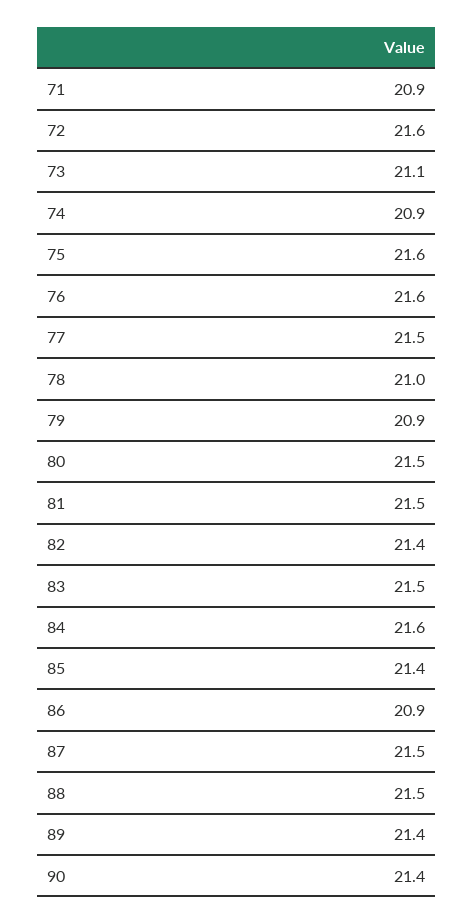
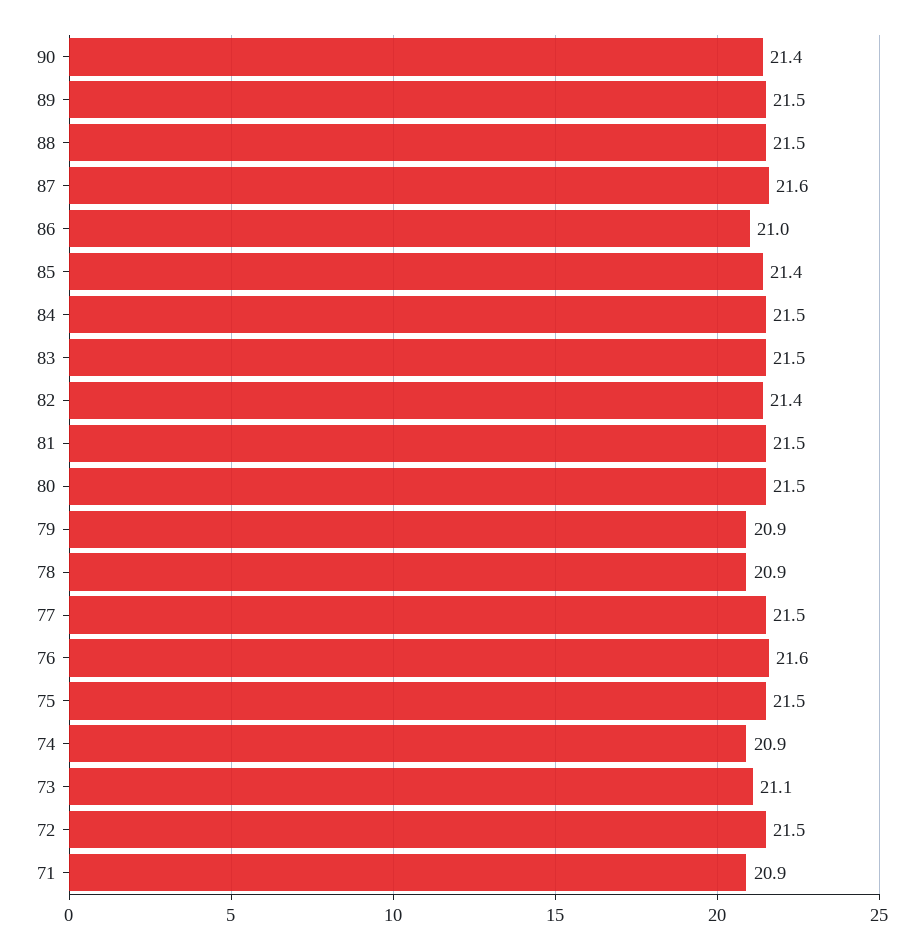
  {
    "71": 20.9,
-   "72": 21.6,
+   "72": 21.5,
    "73": 21.1,
    "74": 20.9,
-   "75": 21.6,
+   "75": 21.5,
    "76": 21.6,
    "77": 21.5,
-   "78": 21,
+   "78": 20.9,
    "79": 20.9,
    "80": 21.5,
    "81": 21.5,
    "82": 21.4,
    "83": 21.5,
-   "84": 21.6,
+   "84": 21.5,
    "85": 21.4,
-   "86": 20.9,
+   "86": 21,
-   "87": 21.5,
+   "87": 21.6,
    "88": 21.5,
-   "89": 21.4,
+   "89": 21.5,
    "90": 21.4
  }

